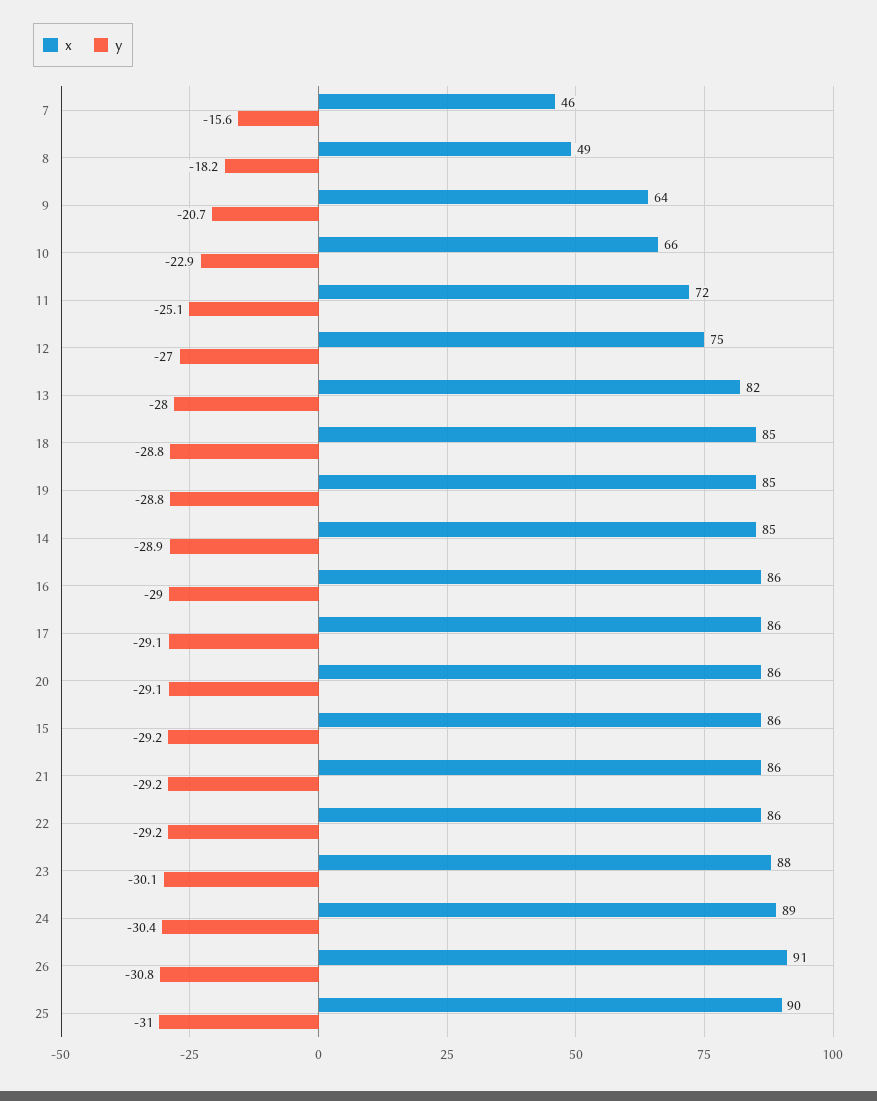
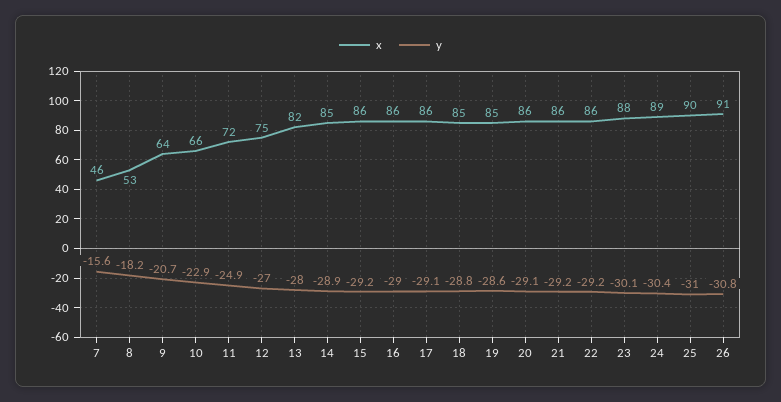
  {
    "x": {
      "7": 46,
-     "8": 49,
+     "8": 53,
      "9": 64,
      "10": 66,
      "11": 72,
      "12": 75,
      "13": 82,
      "18": 85,
      "19": 85,
      "14": 85,
      "16": 86,
      "17": 86,
      "20": 86,
      "15": 86,
      "21": 86,
      "22": 86,
      "23": 88,
      "24": 89,
      "26": 91,
      "25": 90
    },
    "y": {
      "7": -15.6,
      "8": -18.2,
      "9": -20.7,
      "10": -22.9,
-     "11": -25.1,
+     "11": -24.9,
      "12": -27,
      "13": -28,
      "18": -28.8,
-     "19": -28.8,
+     "19": -28.6,
      "14": -28.9,
      "16": -29,
      "17": -29.1,
      "20": -29.1,
      "15": -29.2,
      "21": -29.2,
      "22": -29.2,
      "23": -30.1,
      "24": -30.4,
      "26": -30.8,
      "25": -31
    }
  }

